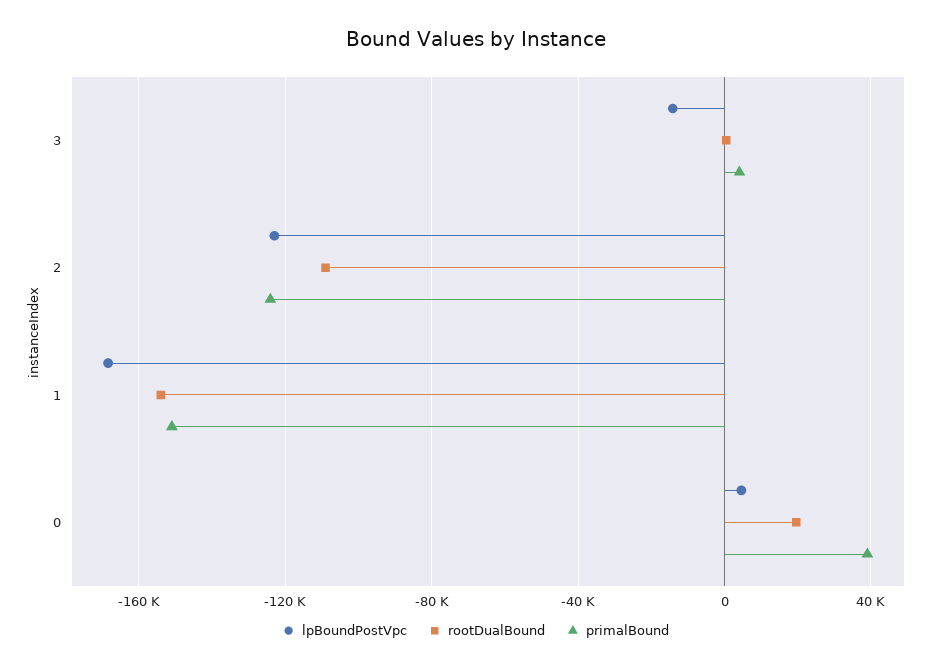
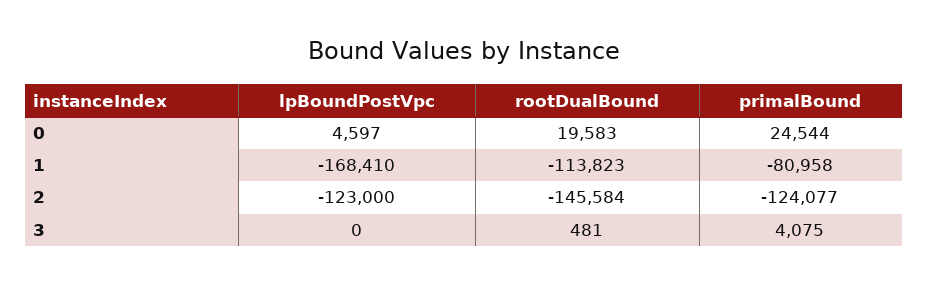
  {
    "lpBoundPostVpc": {
-     "3": -15000,
+     "3": 0,
      "2": -123000,
      "1": -168410,
      "0": 4597
    },
    "rootDualBound": {
      "3": 481,
-     "2": -110000,
+     "2": -145584,
-     "1": -155000,
+     "1": -113823,
      "0": 19583
    },
    "primalBound": {
      "3": 4075,
      "2": -124077,
-     "1": -150000,
+     "1": -80958,
-     "0": 40000
+     "0": 24544
    }
  }

